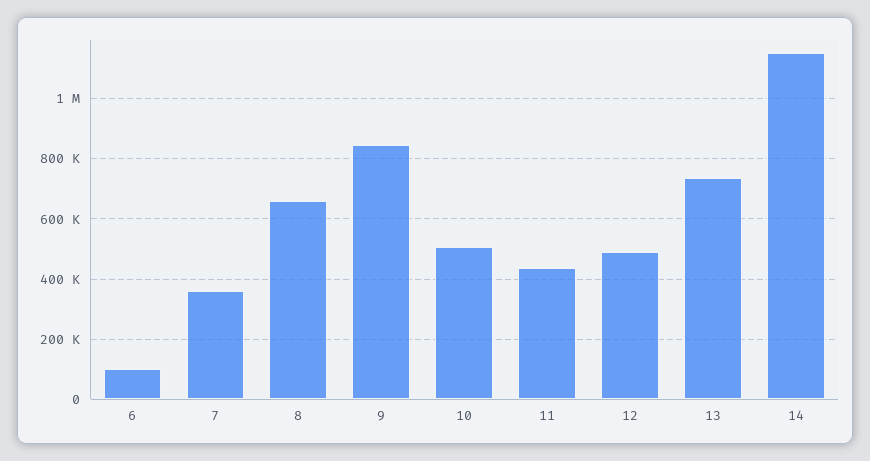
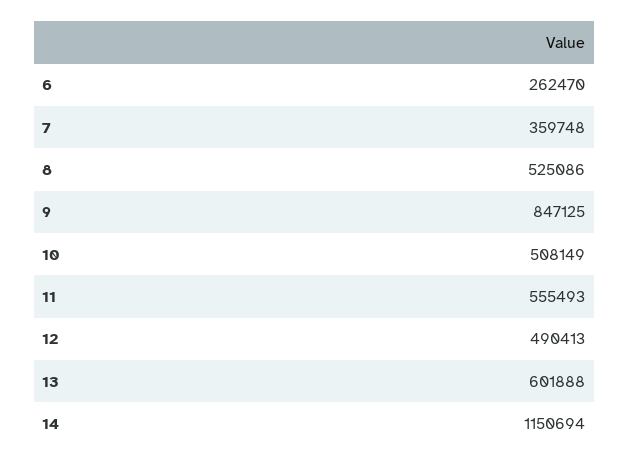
  {
-   "6": 100000,
+   "6": 262470,
    "7": 359748,
-   "8": 660000,
+   "8": 525086,
    "9": 847125,
    "10": 508149,
-   "11": 440000,
+   "11": 555493,
    "12": 490413,
-   "13": 740000,
+   "13": 601888,
    "14": 1150694
  }

